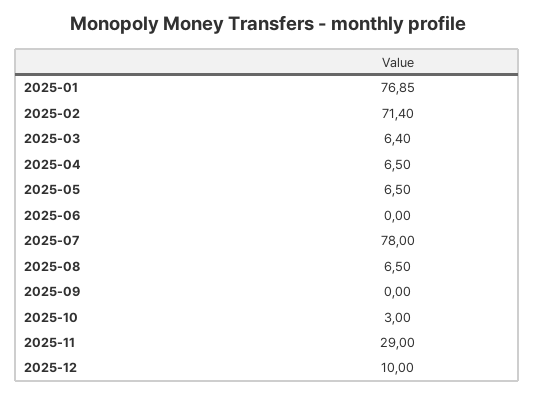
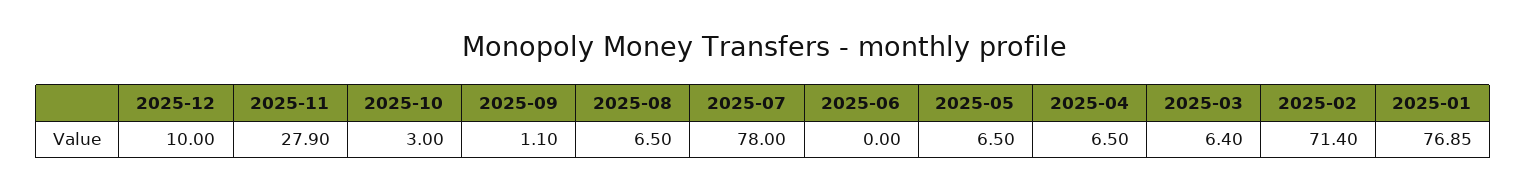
  {
    "2025-01": 76.85,
    "2025-02": 71.4,
    "2025-03": 6.4,
    "2025-04": 6.5,
    "2025-05": 6.5,
    "2025-06": 0,
    "2025-07": 78,
    "2025-08": 6.5,
-   "2025-09": 0,
+   "2025-09": 1.1,
    "2025-10": 3,
-   "2025-11": 29,
+   "2025-11": 27.9,
    "2025-12": 10
  }

